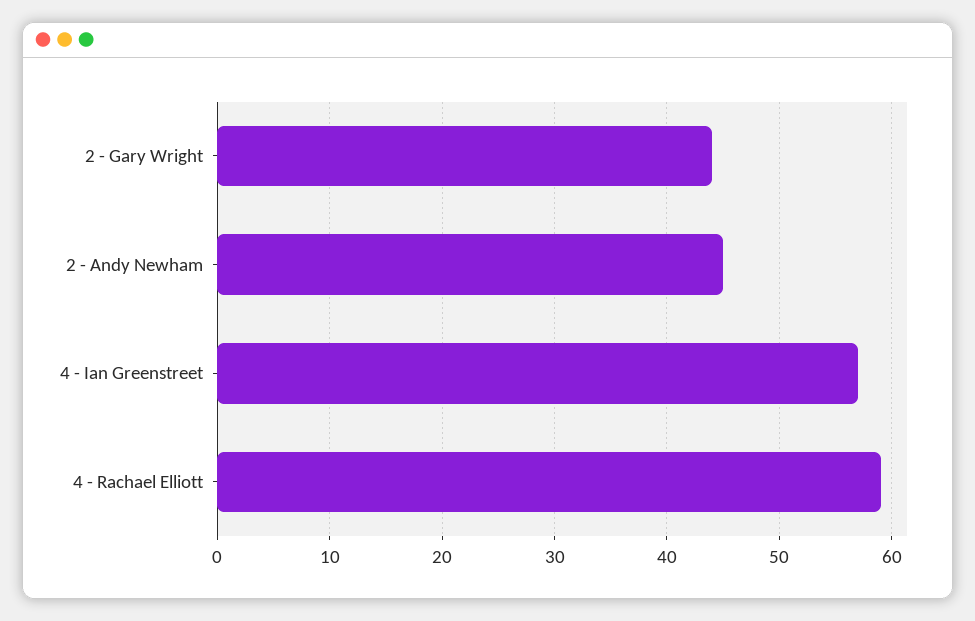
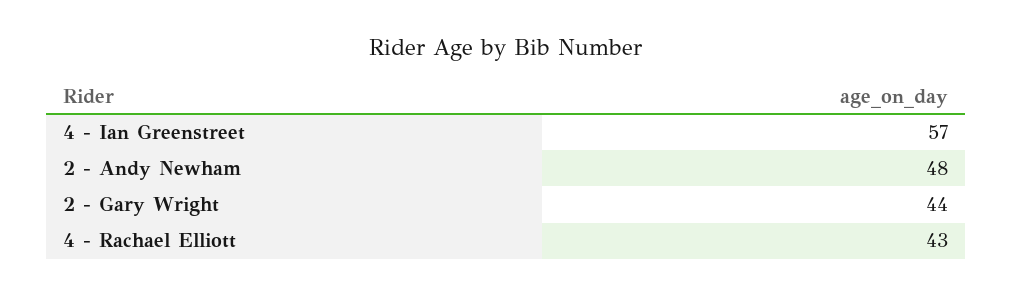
  {
    "2 - Gary Wright": 44,
-   "2 - Andy Newham": 45,
+   "2 - Andy Newham": 48,
    "4 - Ian Greenstreet": 57,
-   "4 - Rachael Elliott": 59
+   "4 - Rachael Elliott": 43
  }

